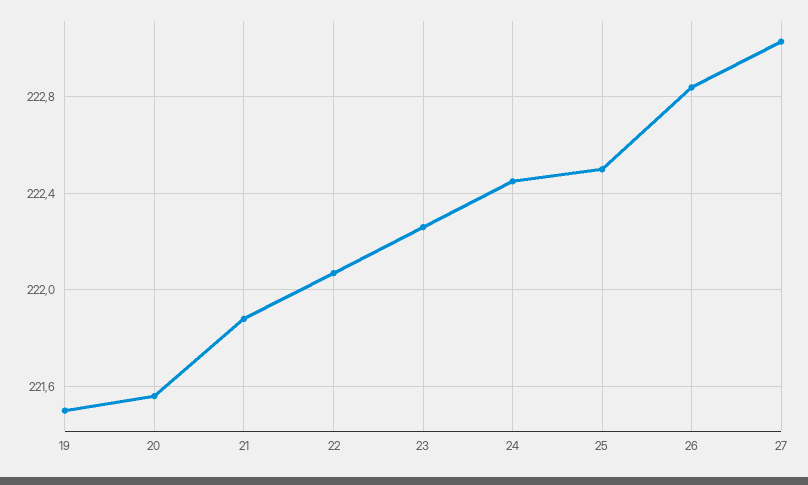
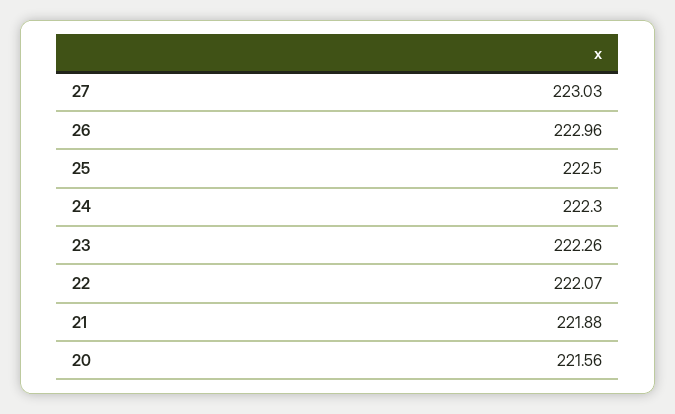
  {
-   "19": 221.5,
    "20": 221.56,
    "21": 221.88,
    "22": 222.07,
    "23": 222.26,
-   "24": 222.45,
+   "24": 222.3,
    "25": 222.5,
-   "26": 222.85,
+   "26": 222.96,
    "27": 223.03
  }

